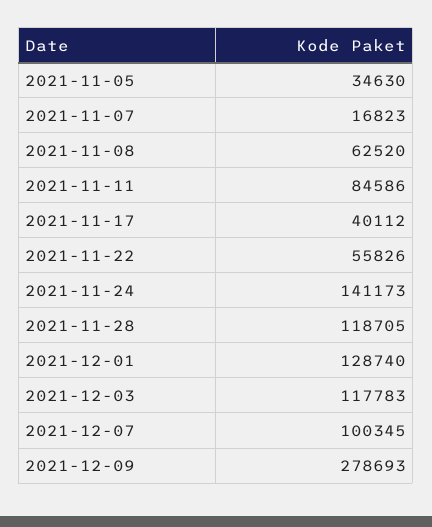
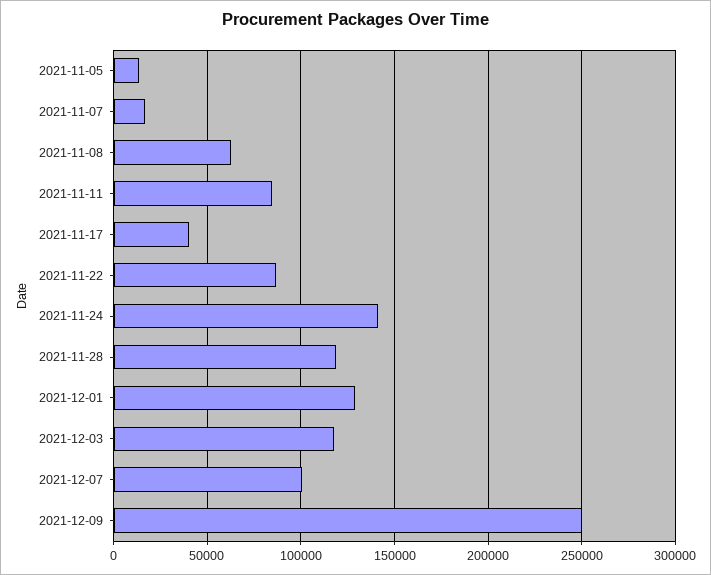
  {
-   "2021-11-05": 34630,
+   "2021-11-05": 15000,
    "2021-11-07": 16823,
    "2021-11-08": 62520,
    "2021-11-11": 84586,
    "2021-11-17": 40112,
-   "2021-11-22": 55826,
+   "2021-11-22": 85000,
    "2021-11-24": 141173,
    "2021-11-28": 118705,
    "2021-12-01": 128740,
    "2021-12-03": 117783,
    "2021-12-07": 100345,
-   "2021-12-09": 278693
+   "2021-12-09": 250000
  }

